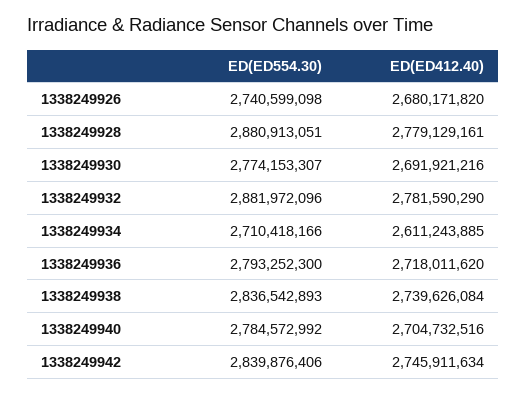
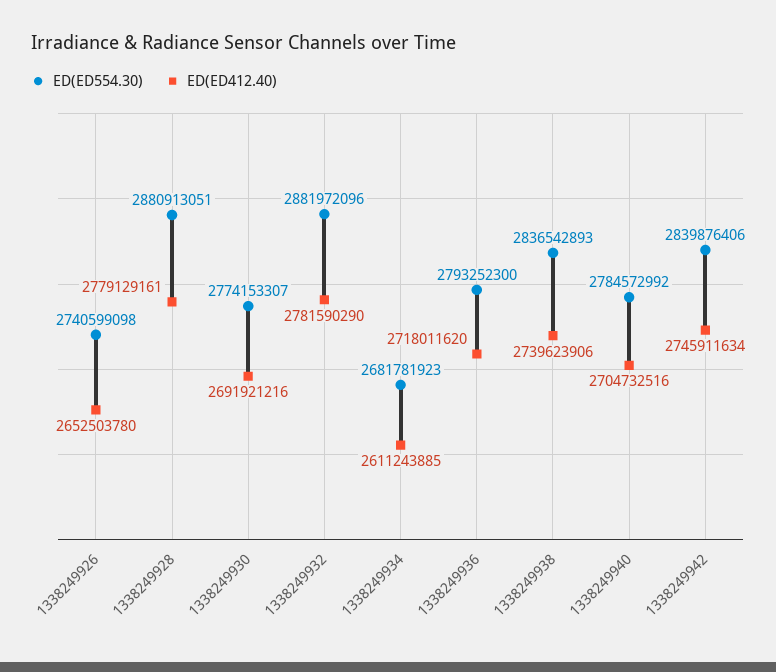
  {
    "ED(ED554.30)": {
      "1338249926": 2740599098,
      "1338249928": 2880913051,
      "1338249930": 2774153307,
      "1338249932": 2881972096,
-     "1338249934": 2710418166,
+     "1338249934": 2681781923,
      "1338249936": 2793252300,
      "1338249938": 2836542893,
      "1338249940": 2784572992,
      "1338249942": 2839876406
    },
    "ED(ED412.40)": {
-     "1338249926": 2680171820,
+     "1338249926": 2652503780,
      "1338249928": 2779129161,
      "1338249930": 2691921216,
      "1338249932": 2781590290,
      "1338249934": 2611243885,
      "1338249936": 2718011620,
-     "1338249938": 2739626084,
+     "1338249938": 2739623906,
      "1338249940": 2704732516,
      "1338249942": 2745911634
    }
  }

